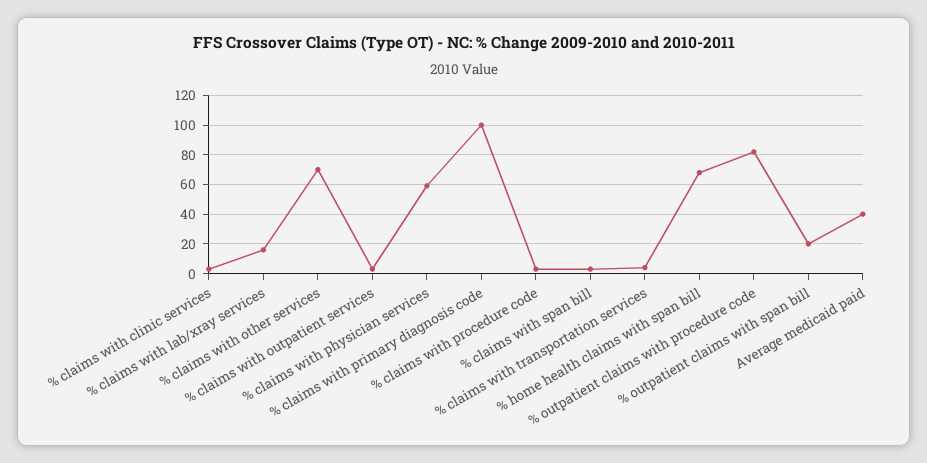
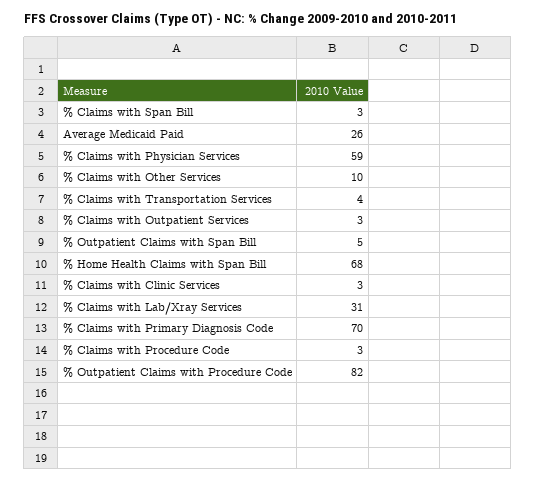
  {
    "% claims with clinic services": 3,
-   "% claims with lab/xray services": 15,
+   "% claims with lab/xray services": 31,
-   "% claims with other services": 70,
+   "% claims with other services": 10,
    "% claims with outpatient services": 3,
    "% claims with physician services": 59,
-   "% claims with primary diagnosis code": 100,
+   "% claims with primary diagnosis code": 70,
    "% claims with procedure code": 3,
    "% claims with span bill": 3,
    "% claims with transportation services": 4,
    "% home health claims with span bill": 68,
    "% outpatient claims with procedure code": 82,
-   "% outpatient claims with span bill": 20,
+   "% outpatient claims with span bill": 5,
-   "Average medicaid paid": 40
+   "Average medicaid paid": 26
  }

